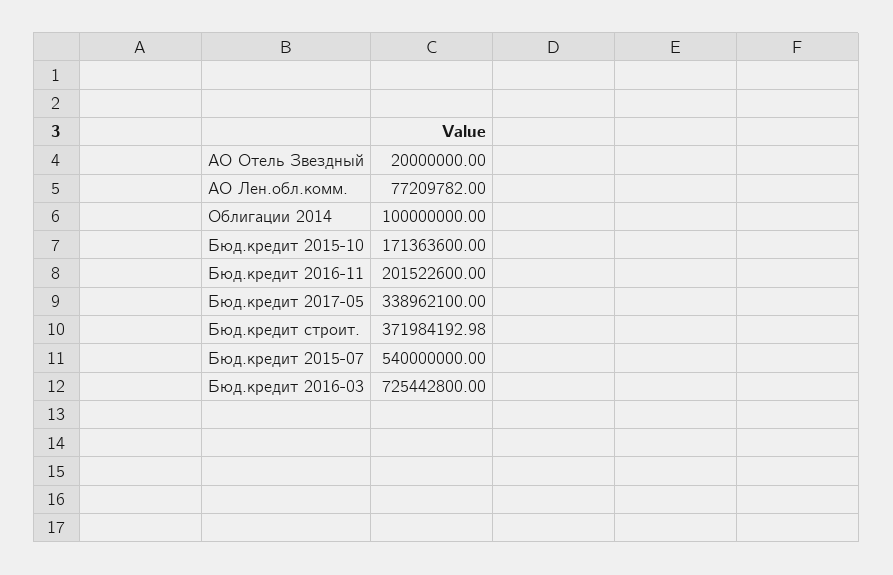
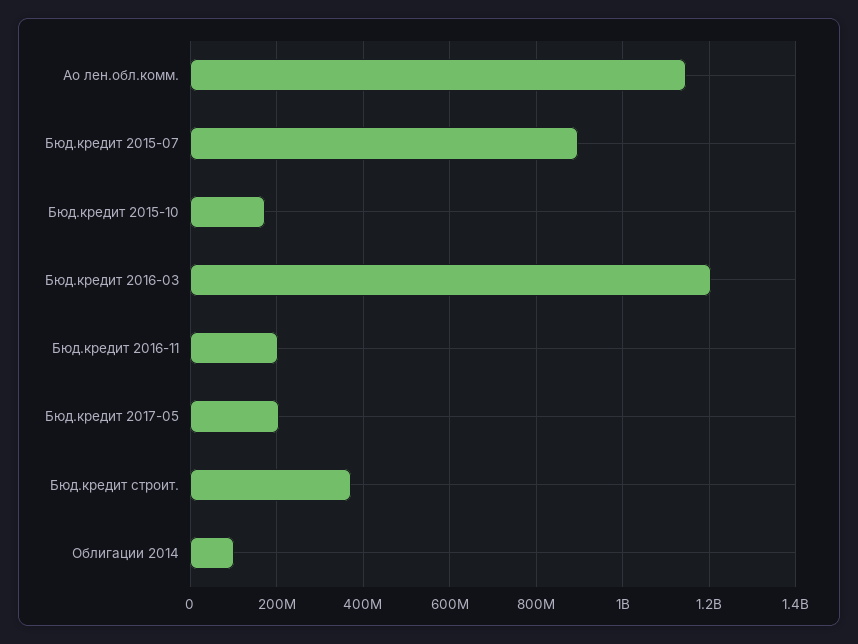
  {
-   "АО Отель Звездный": 20000000,
-   "АО Лен.обл.комм.": 77209782,
+   "АО Лен.обл.комм.": 1140000000,
    "Облигации 2014": 100000000,
    "Бюд.кредит 2015-10": 171363600,
    "Бюд.кредит 2016-11": 201522600,
-   "Бюд.кредит 2017-05": 338962100,
+   "Бюд.кредит 2017-05": 200000000,
    "Бюд.кредит строит.": 371984192.98,
-   "Бюд.кредит 2015-07": 540000000,
+   "Бюд.кредит 2015-07": 900000000,
-   "Бюд.кредит 2016-03": 725442800
+   "Бюд.кредит 2016-03": 1200000000
  }

